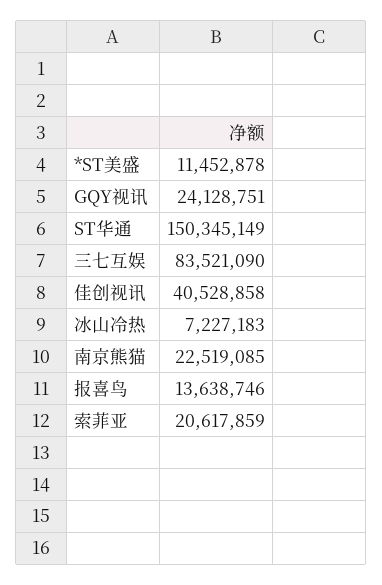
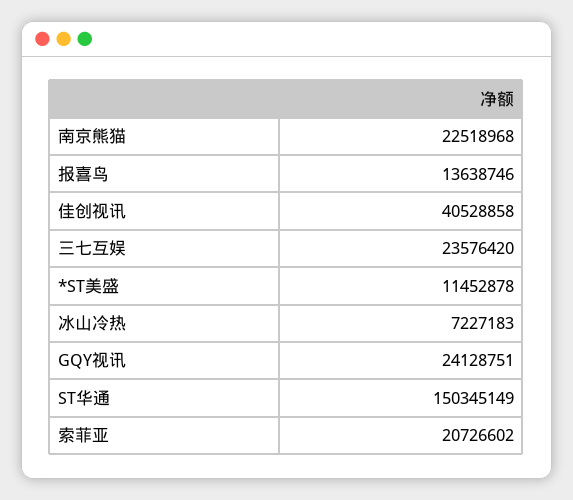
  {
    "*ST美盛": 11452878,
    "GQY视讯": 24128751,
    "ST华通": 150345149,
-   "三七互娱": 83521090,
+   "三七互娱": 23576420,
    "佳创视讯": 40528858,
    "冰山冷热": 7227183,
-   "南京熊猫": 22519085,
+   "南京熊猫": 22518968,
    "报喜鸟": 13638746,
-   "索菲亚": 20617859
+   "索菲亚": 20726602
  }

